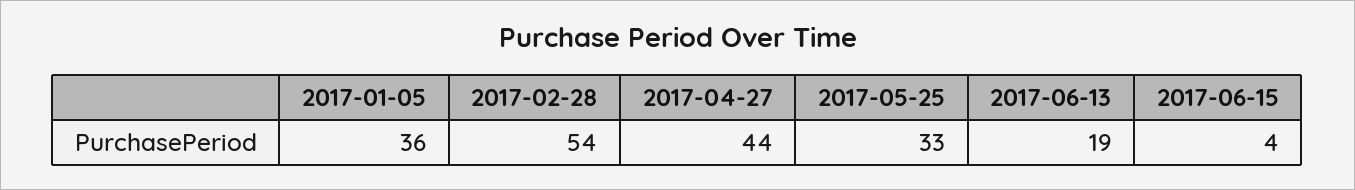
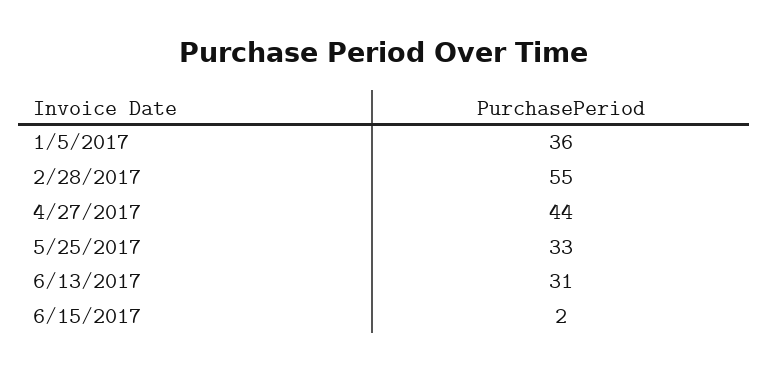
  {
    "2017-01-05": 36,
-   "2017-02-28": 54,
+   "2017-02-28": 55,
    "2017-04-27": 44,
    "2017-05-25": 33,
-   "2017-06-13": 19,
+   "2017-06-13": 31,
-   "2017-06-15": 4
+   "2017-06-15": 2
  }

